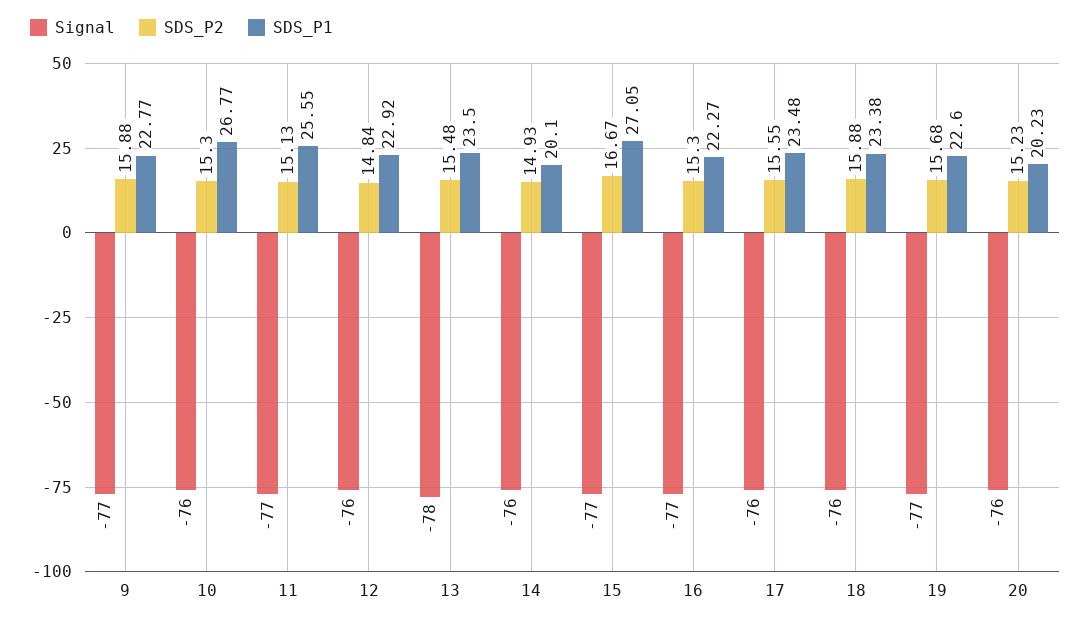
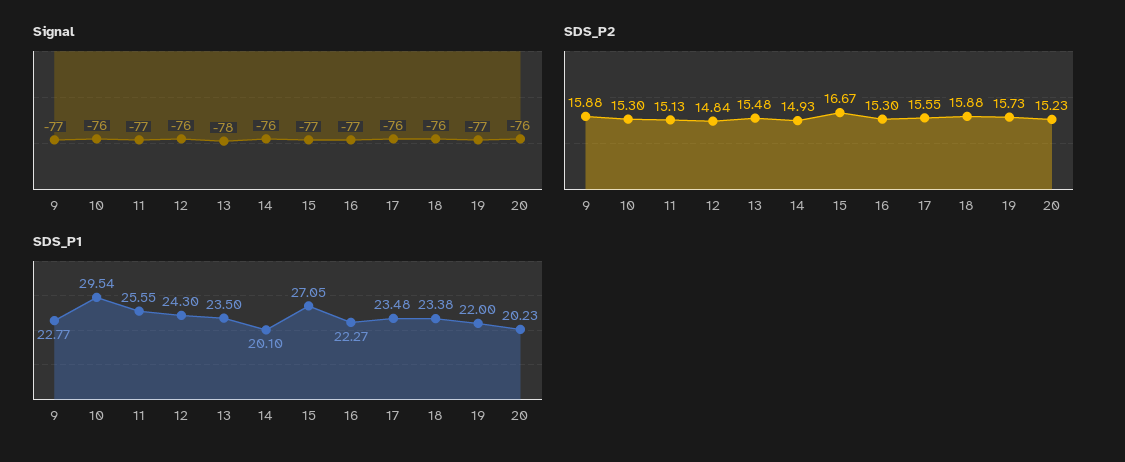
  {
    "Signal": {
      "9": -77,
      "10": -76,
      "11": -77,
      "12": -76,
      "13": -78,
      "14": -76,
      "15": -77,
      "16": -77,
      "17": -76,
      "18": -76,
      "19": -77,
      "20": -76
    },
    "SDS_P2": {
      "9": 15.88,
      "10": 15.3,
      "11": 15.13,
      "12": 14.84,
      "13": 15.48,
      "14": 14.93,
      "15": 16.67,
      "16": 15.3,
      "17": 15.55,
      "18": 15.88,
-     "19": 15.68,
+     "19": 15.73,
      "20": 15.23
    },
    "SDS_P1": {
      "9": 22.77,
-     "10": 26.77,
+     "10": 29.54,
      "11": 25.55,
-     "12": 22.92,
+     "12": 24.3,
      "13": 23.5,
      "14": 20.1,
      "15": 27.05,
      "16": 22.27,
      "17": 23.48,
      "18": 23.38,
-     "19": 22.6,
+     "19": 22,
      "20": 20.23
    }
  }

